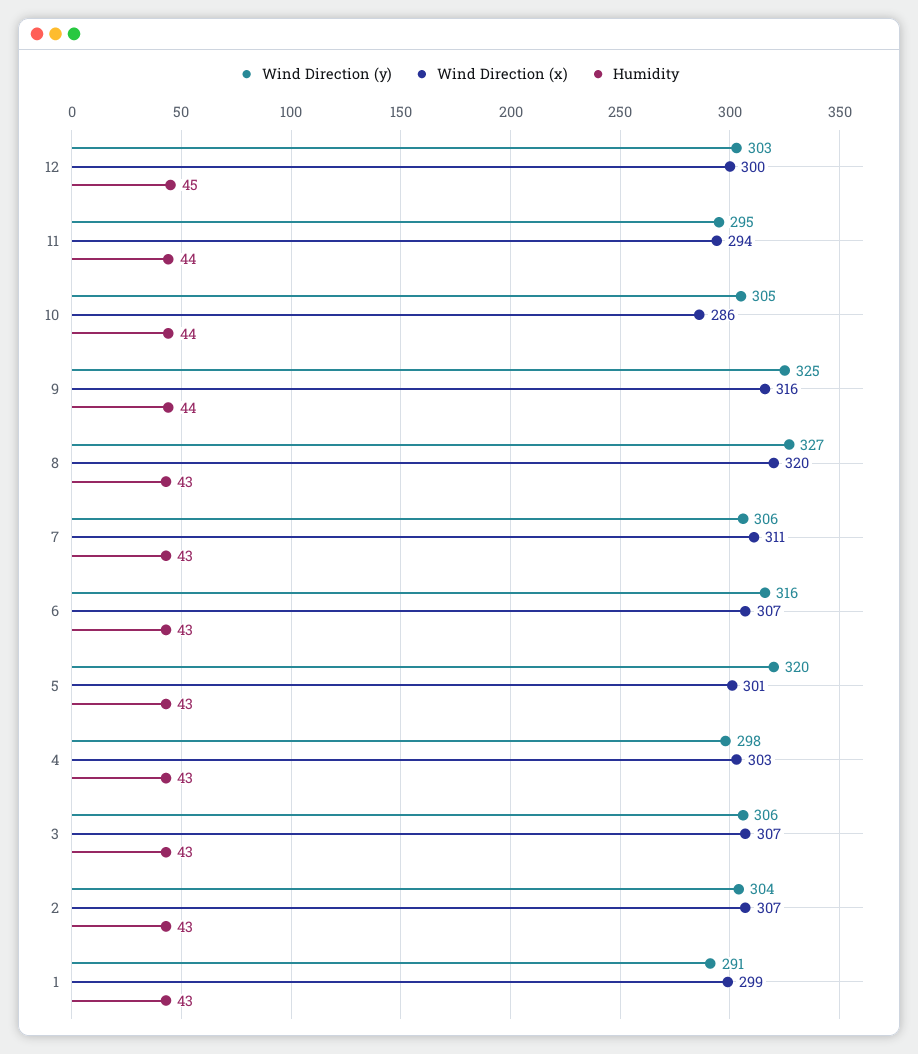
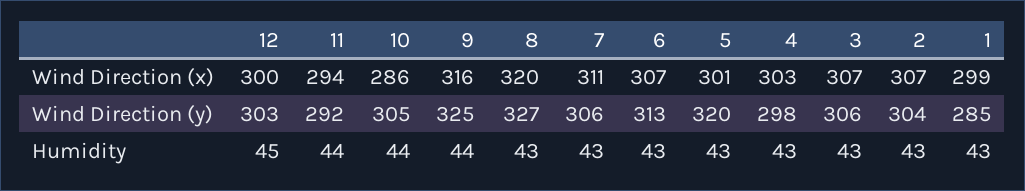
  {
    "Wind Direction (y)": {
      "12": 303,
-     "11": 295,
+     "11": 292,
      "10": 305,
      "9": 325,
      "8": 327,
      "7": 306,
-     "6": 316,
+     "6": 313,
      "5": 320,
      "4": 298,
      "3": 306,
      "2": 304,
-     "1": 291
+     "1": 285
    },
    "Wind Direction (x)": {
      "12": 300,
      "11": 294,
      "10": 286,
      "9": 316,
      "8": 320,
      "7": 311,
      "6": 307,
      "5": 301,
      "4": 303,
      "3": 307,
      "2": 307,
      "1": 299
    },
    "Humidity": {
      "12": 45,
      "11": 44,
      "10": 44,
      "9": 44,
      "8": 43,
      "7": 43,
      "6": 43,
      "5": 43,
      "4": 43,
      "3": 43,
      "2": 43,
      "1": 43
    }
  }

